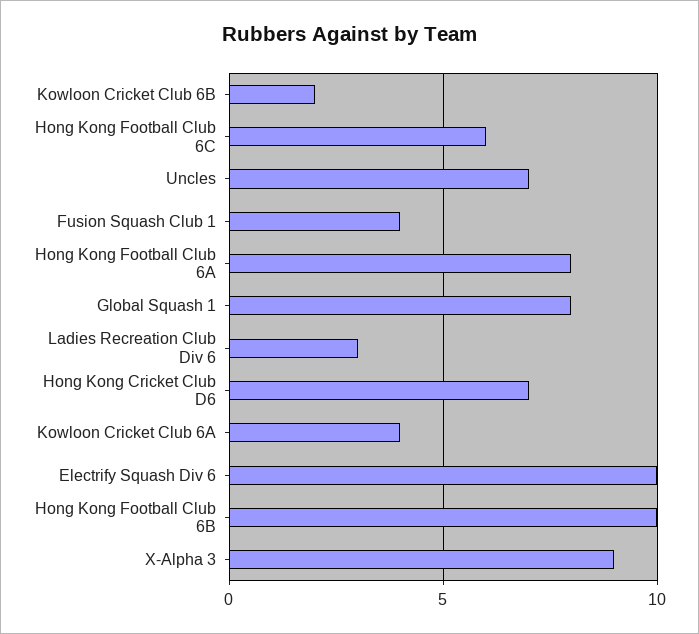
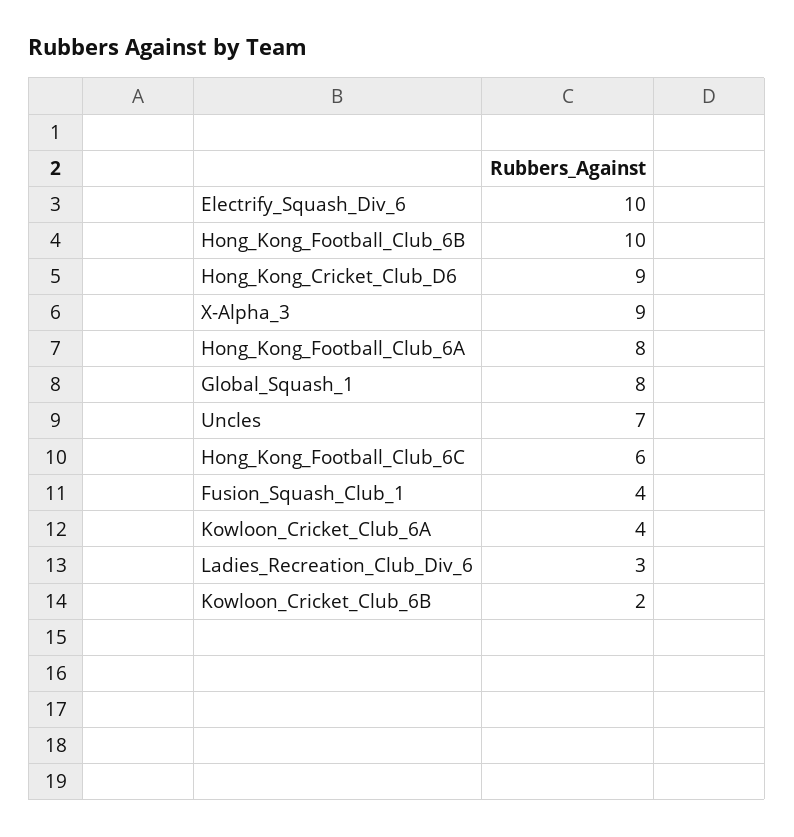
  {
    "Kowloon Cricket Club 6B": 2,
    "Hong Kong Football Club 6C": 6,
    "Uncles": 7,
    "Fusion Squash Club 1": 4,
    "Hong Kong Football Club 6A": 8,
    "Global Squash 1": 8,
    "Ladies Recreation Club Div 6": 3,
-   "Hong Kong Cricket Club D6": 7,
+   "Hong Kong Cricket Club D6": 9,
    "Kowloon Cricket Club 6A": 4,
    "Electrify Squash Div 6": 10,
    "Hong Kong Football Club 6B": 10,
    "X-Alpha 3": 9
  }

